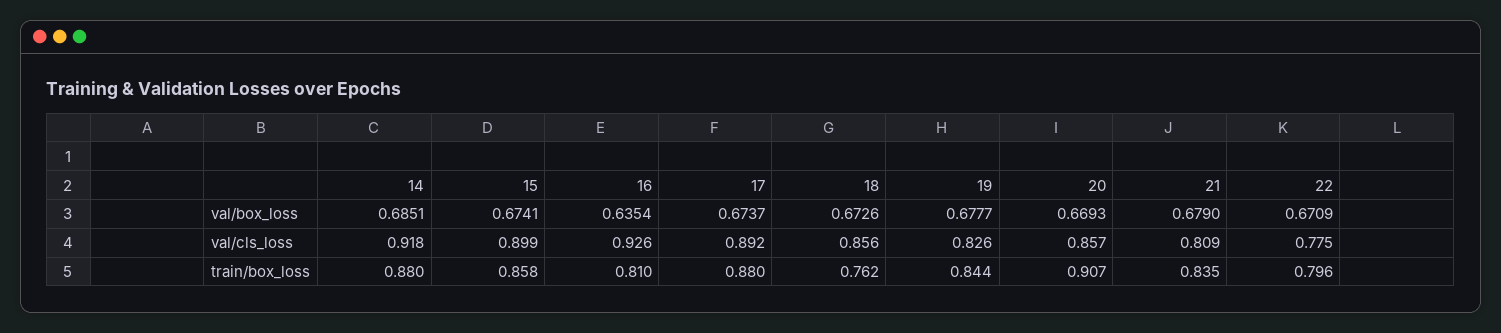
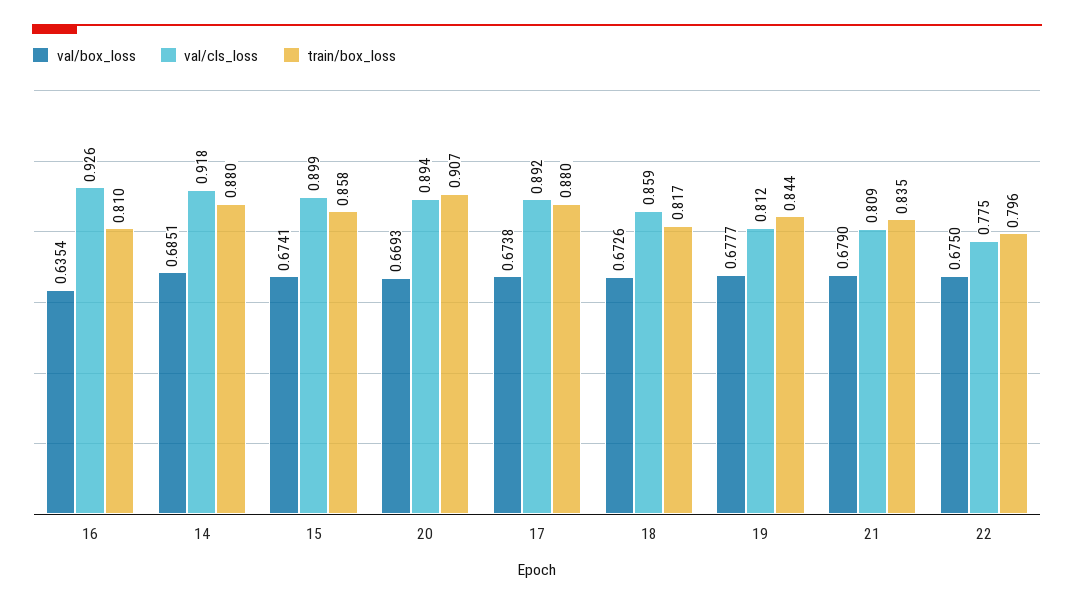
  {
    "val/box_loss": {
      "14": 0.6851,
      "15": 0.6741,
      "16": 0.6354,
-     "17": 0.6737,
+     "17": 0.6738,
      "18": 0.6726,
      "19": 0.6777,
      "20": 0.6693,
      "21": 0.679,
-     "22": 0.6709
+     "22": 0.675
    },
    "val/cls_loss": {
      "14": 0.918,
      "15": 0.899,
      "16": 0.926,
      "17": 0.892,
-     "18": 0.856,
+     "18": 0.859,
-     "19": 0.826,
+     "19": 0.812,
-     "20": 0.857,
+     "20": 0.894,
      "21": 0.809,
      "22": 0.775
    },
    "train/box_loss": {
      "14": 0.88,
      "15": 0.858,
      "16": 0.81,
      "17": 0.88,
-     "18": 0.762,
+     "18": 0.817,
      "19": 0.844,
      "20": 0.907,
      "21": 0.835,
      "22": 0.796
    }
  }

